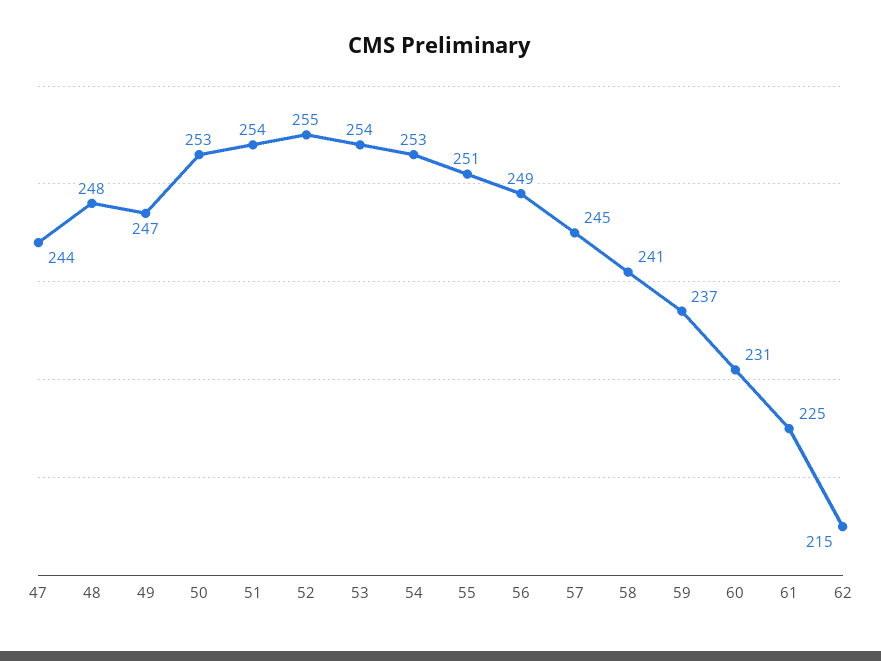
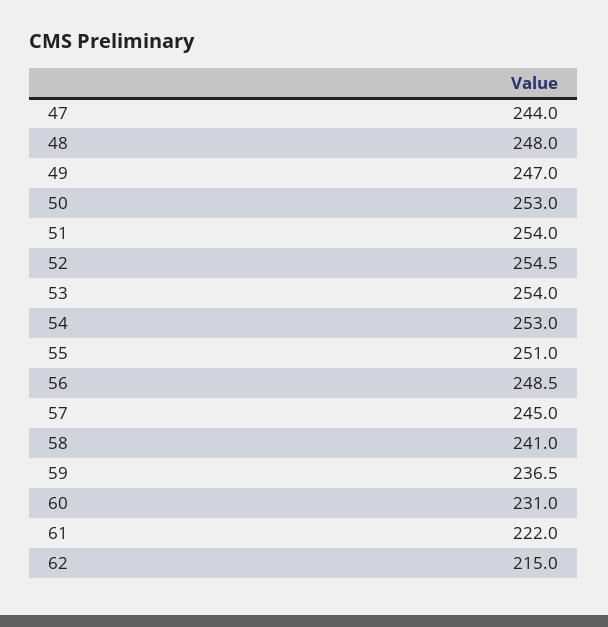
  {
    "47": 244,
    "48": 248,
    "49": 247,
    "50": 253,
    "51": 254,
    "52": 254.5,
    "53": 254,
    "54": 253,
    "55": 251,
    "56": 248.5,
    "57": 245,
    "58": 241,
    "59": 236.5,
    "60": 231,
-   "61": 225,
+   "61": 222,
    "62": 215
  }

